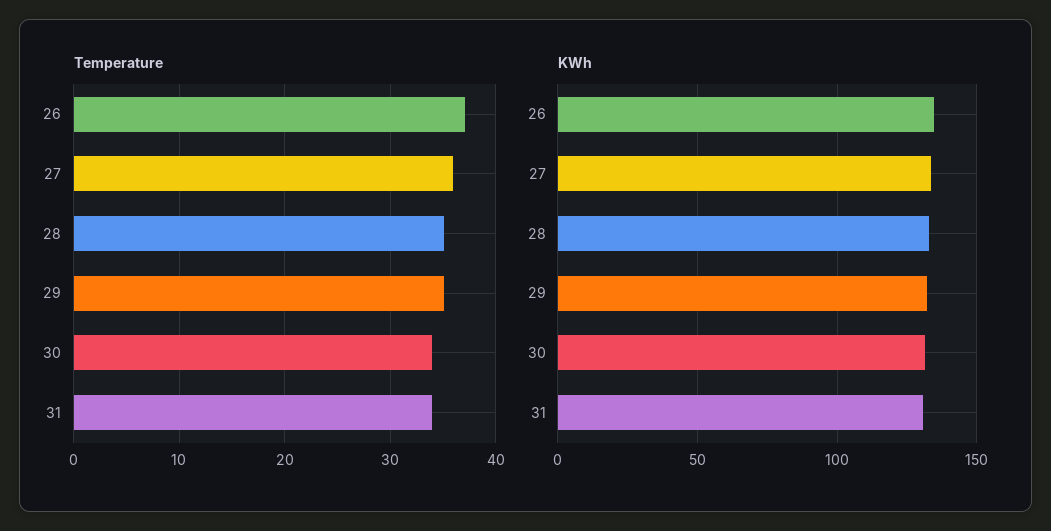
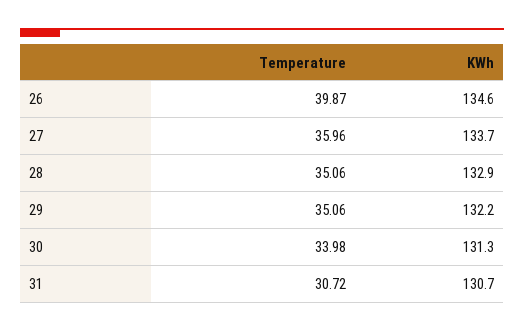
  {
    "Temperature": {
-     "26": 37,
+     "26": 39.87,
      "27": 35.96,
      "28": 35.06,
      "29": 35.06,
      "30": 33.98,
-     "31": 34
+     "31": 30.72
    },
    "KWh": {
      "26": 134.6,
      "27": 133.7,
      "28": 132.9,
      "29": 132.2,
      "30": 131.3,
      "31": 130.7
    }
  }

